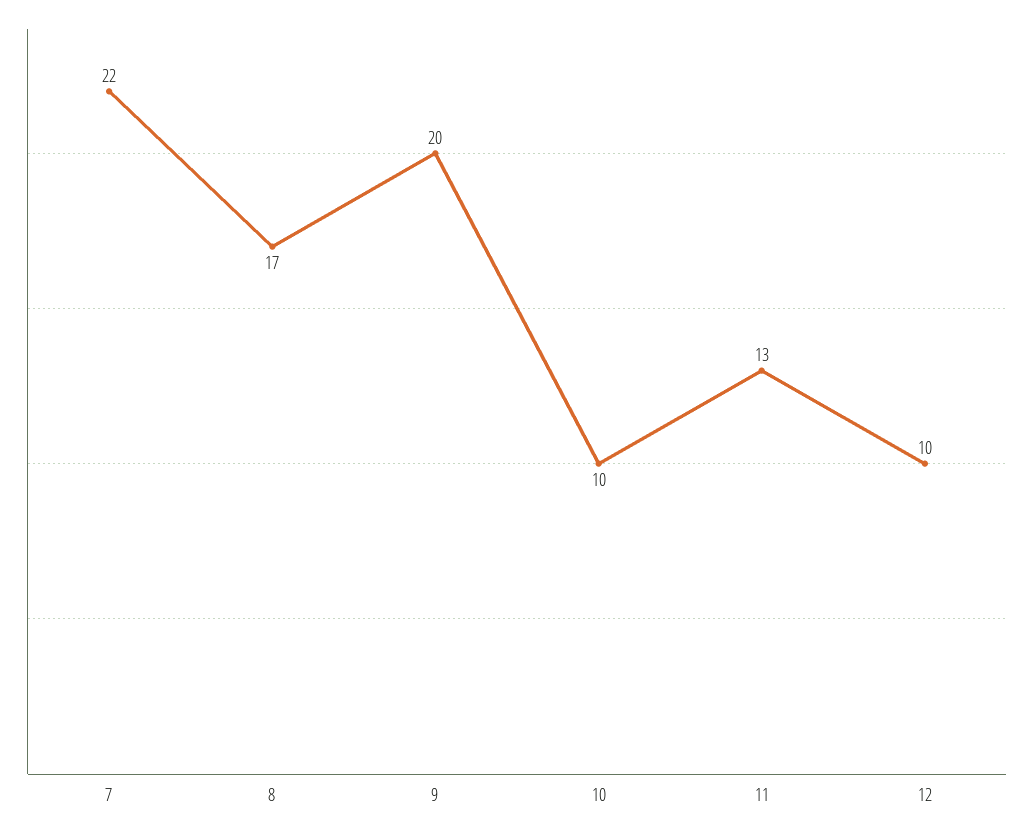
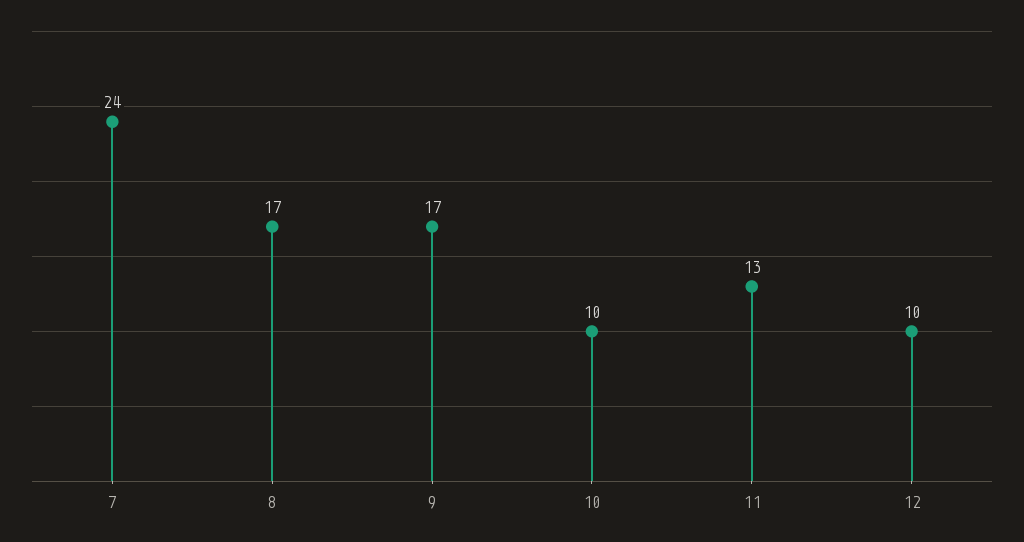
  {
-   "7": 22,
+   "7": 24,
    "8": 17,
-   "9": 20,
+   "9": 17,
    "10": 10,
    "11": 13,
    "12": 10
  }

